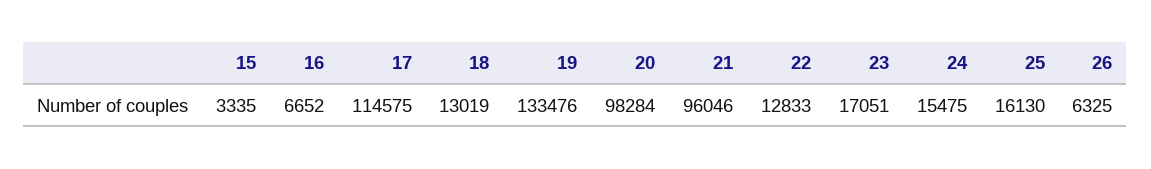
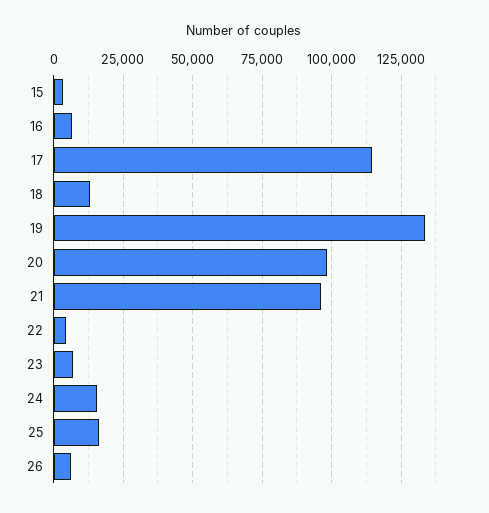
  {
    "15": 3335,
    "16": 6652,
    "17": 114575,
    "18": 13019,
    "19": 133476,
    "20": 98284,
    "21": 96046,
-   "22": 12833,
+   "22": 5000,
-   "23": 17051,
+   "23": 7500,
    "24": 15475,
    "25": 16130,
    "26": 6325
  }

